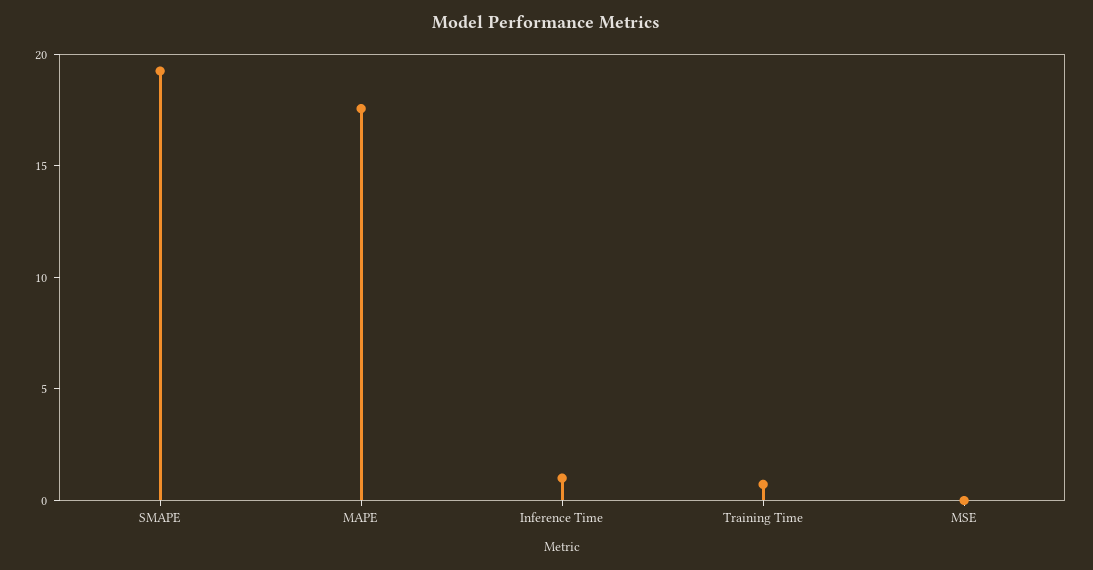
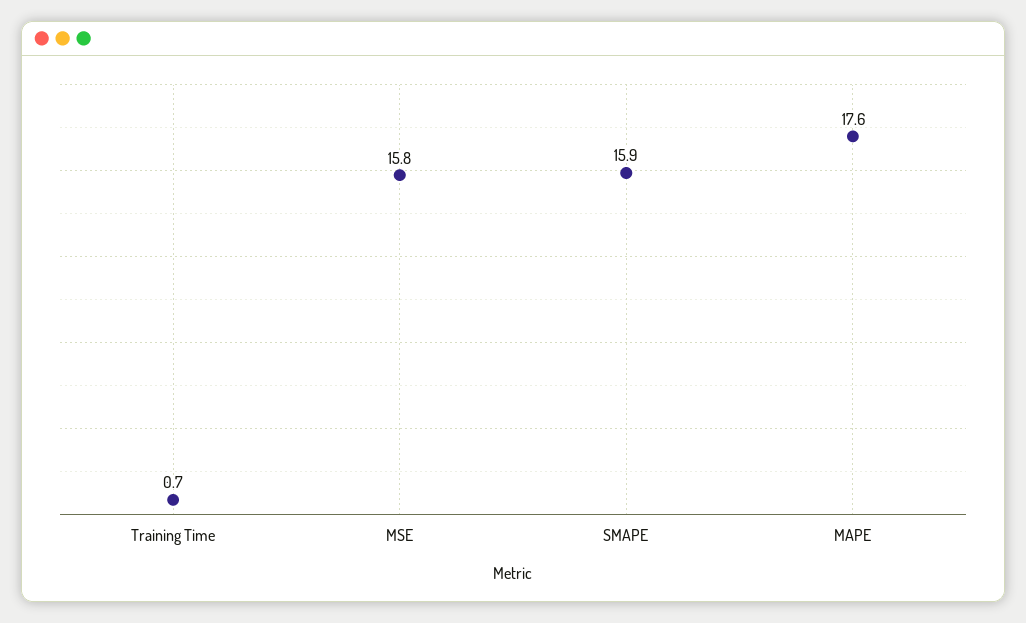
  {
-   "SMAPE": 19,
+   "SMAPE": 15.9,
    "MAPE": 17.6,
-   "Inference Time": 1,
    "Training Time": 0.7,
-   "MSE": 0
+   "MSE": 15.8
  }

